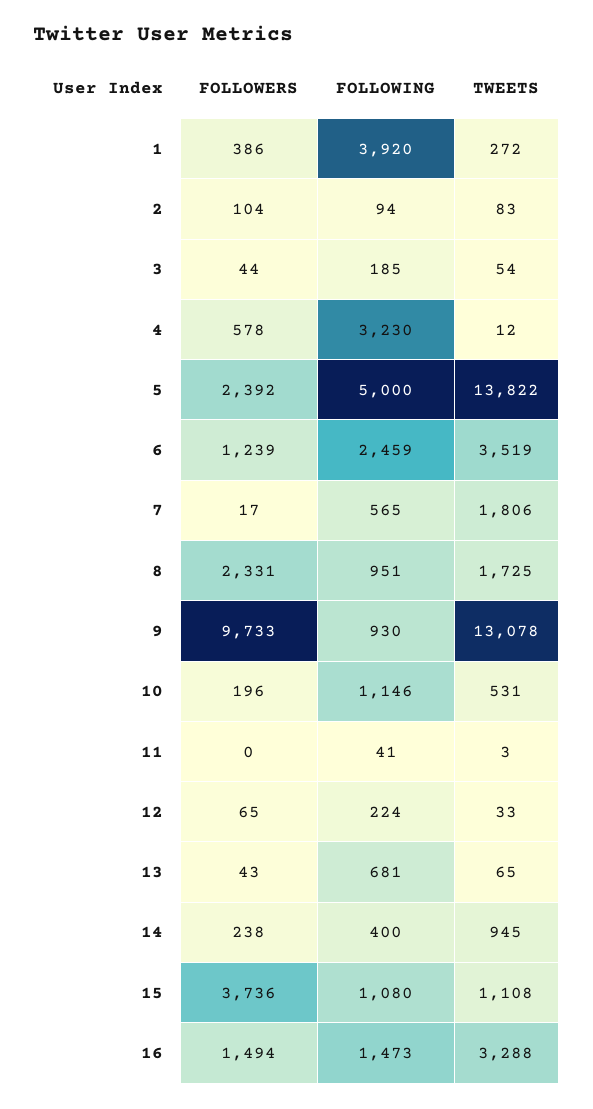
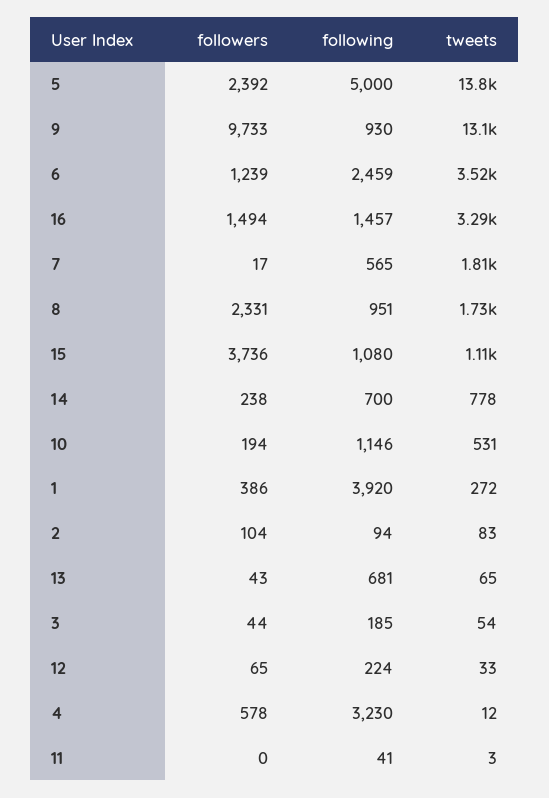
  {
    "FOLLOWERS": {
      "1": 386,
      "2": 104,
      "3": 44,
      "4": 578,
      "5": 2392,
      "6": 1239,
      "7": 17,
      "8": 2331,
      "9": 9733,
-     "10": 196,
+     "10": 194,
      "11": 0,
      "12": 65,
      "13": 43,
      "14": 238,
      "15": 3736,
      "16": 1494
    },
    "FOLLOWING": {
      "1": 3920,
      "2": 94,
      "3": 185,
      "4": 3230,
      "5": 5000,
      "6": 2459,
      "7": 565,
      "8": 951,
      "9": 930,
      "10": 1146,
      "11": 41,
      "12": 224,
      "13": 681,
-     "14": 400,
+     "14": 700,
      "15": 1080,
-     "16": 1473
+     "16": 1457
    },
    "TWEETS": {
      "1": 272,
      "2": 83,
      "3": 54,
      "4": 12,
      "5": 13822,
      "6": 3519,
      "7": 1806,
      "8": 1725,
      "9": 13078,
      "10": 531,
      "11": 3,
      "12": 33,
      "13": 65,
-     "14": 945,
+     "14": 778,
      "15": 1108,
      "16": 3288
    }
  }

